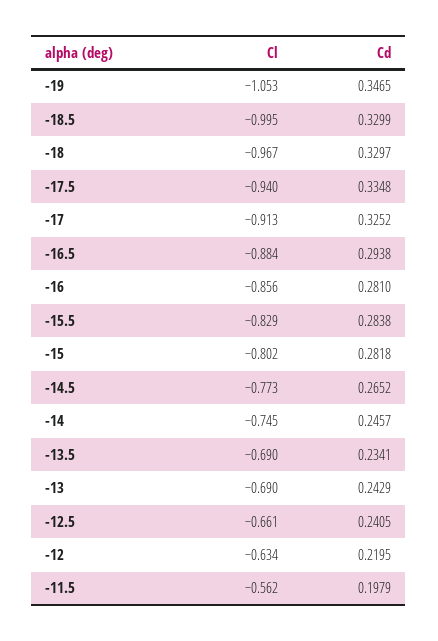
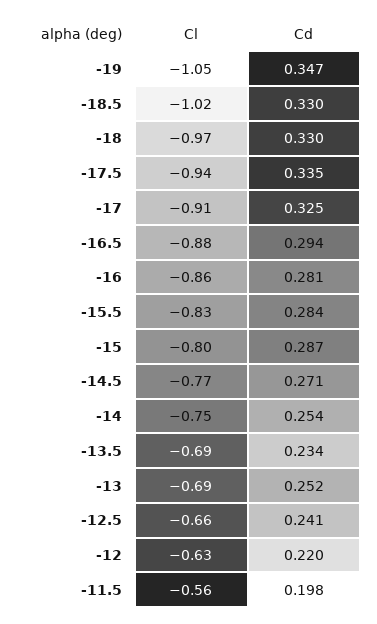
  {
    "Cl": {
      "-19": -1.053,
-     "-18.5": -0.995,
+     "-18.5": -1.02,
      "-18": -0.967,
      "-17.5": -0.94,
      "-17": -0.913,
      "-16.5": -0.884,
      "-16": -0.856,
      "-15.5": -0.829,
      "-15": -0.802,
      "-14.5": -0.773,
      "-14": -0.745,
      "-13.5": -0.69,
      "-13": -0.69,
      "-12.5": -0.661,
      "-12": -0.634,
      "-11.5": -0.562
    },
    "Cd": {
      "-19": 0.3465,
      "-18.5": 0.3299,
      "-18": 0.3297,
      "-17.5": 0.3348,
      "-17": 0.3252,
      "-16.5": 0.2938,
      "-16": 0.281,
      "-15.5": 0.2838,
-     "-15": 0.2818,
+     "-15": 0.287,
-     "-14.5": 0.2652,
+     "-14.5": 0.271,
-     "-14": 0.2457,
+     "-14": 0.254,
      "-13.5": 0.2341,
-     "-13": 0.2429,
+     "-13": 0.252,
      "-12.5": 0.2405,
      "-12": 0.2195,
      "-11.5": 0.1979
    }
  }

